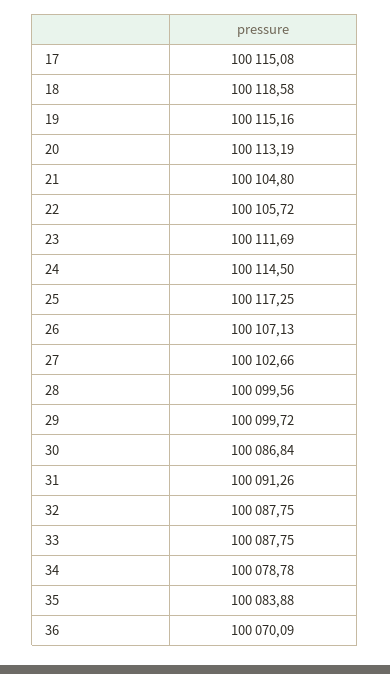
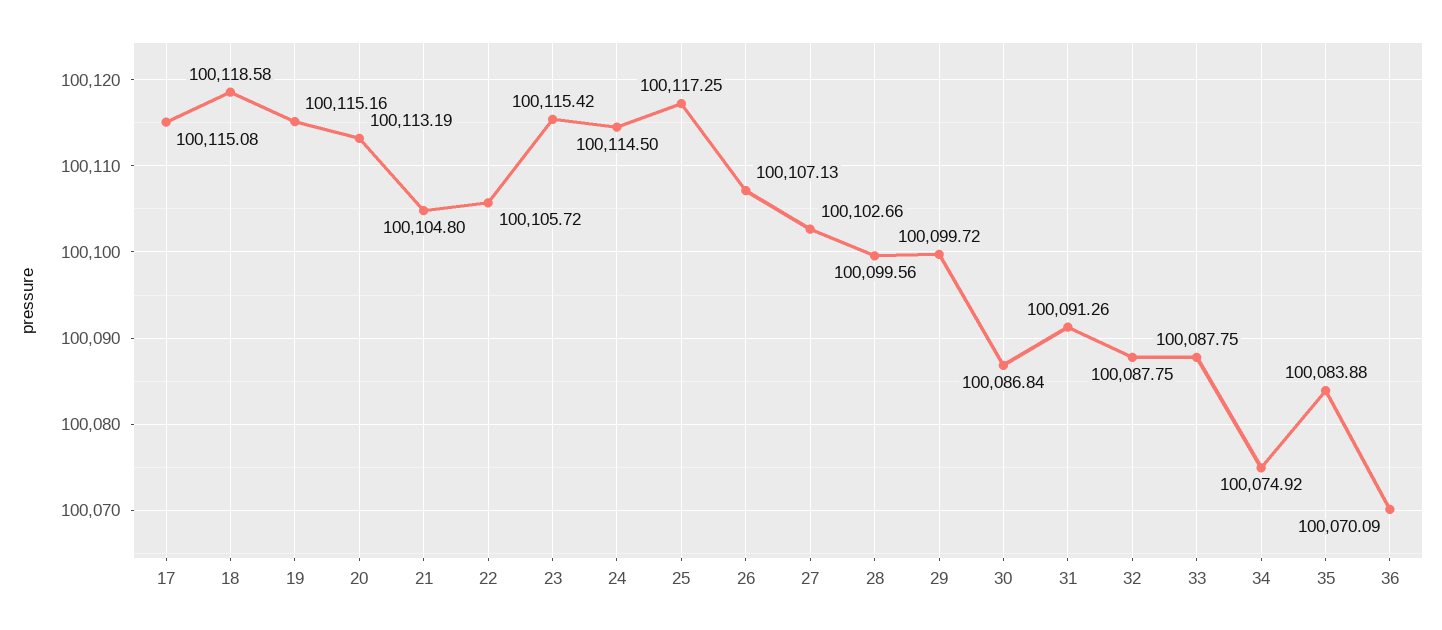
  {
    "17": 100115.08,
    "18": 100118.58,
    "19": 100115.16,
    "20": 100113.19,
    "21": 100104.8,
    "22": 100105.72,
-   "23": 100111.69,
+   "23": 100115.42,
    "24": 100114.5,
    "25": 100117.25,
    "26": 100107.13,
    "27": 100102.66,
    "28": 100099.56,
    "29": 100099.72,
    "30": 100086.84,
    "31": 100091.26,
    "32": 100087.75,
    "33": 100087.75,
-   "34": 100078.78,
+   "34": 100074.92,
    "35": 100083.88,
    "36": 100070.09
  }

